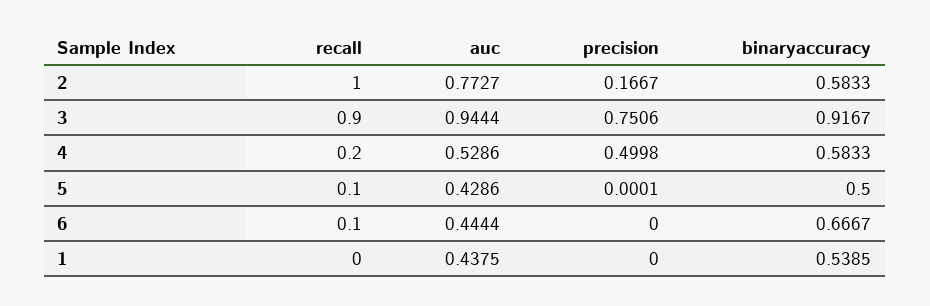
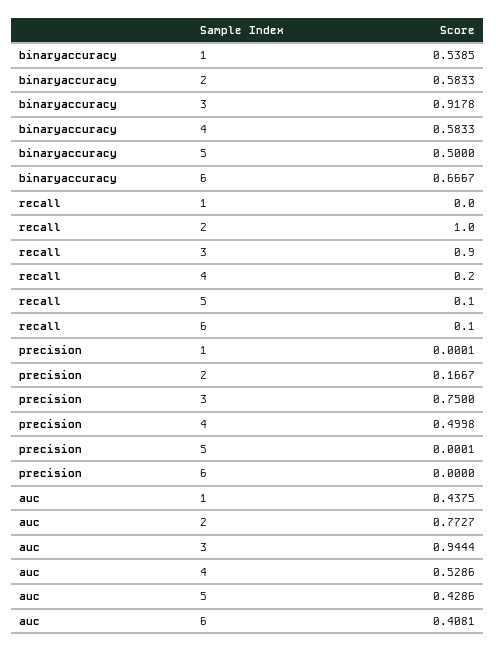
  {
    "recall": {
      "2": 1,
      "3": 0.9,
      "4": 0.2,
      "5": 0.1,
      "6": 0.1,
      "1": 0
    },
    "auc": {
      "2": 0.7727,
      "3": 0.9444,
      "4": 0.5286,
      "5": 0.4286,
-     "6": 0.4444,
+     "6": 0.4081,
      "1": 0.4375
    },
    "precision": {
      "2": 0.1667,
-     "3": 0.7506,
+     "3": 0.75,
      "4": 0.4998,
      "5": 0.0001,
      "6": 0,
-     "1": 0
+     "1": 0.0001
    },
    "binaryaccuracy": {
      "2": 0.5833,
-     "3": 0.9167,
+     "3": 0.9178,
      "4": 0.5833,
      "5": 0.5,
      "6": 0.6667,
      "1": 0.5385
    }
  }

